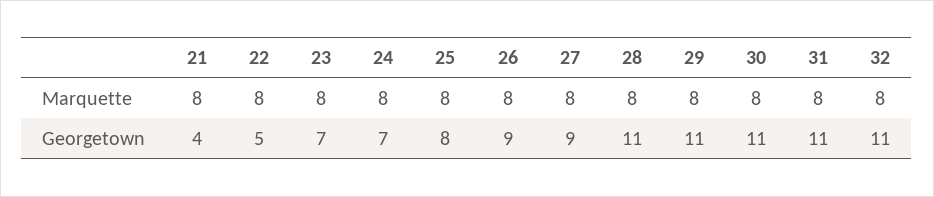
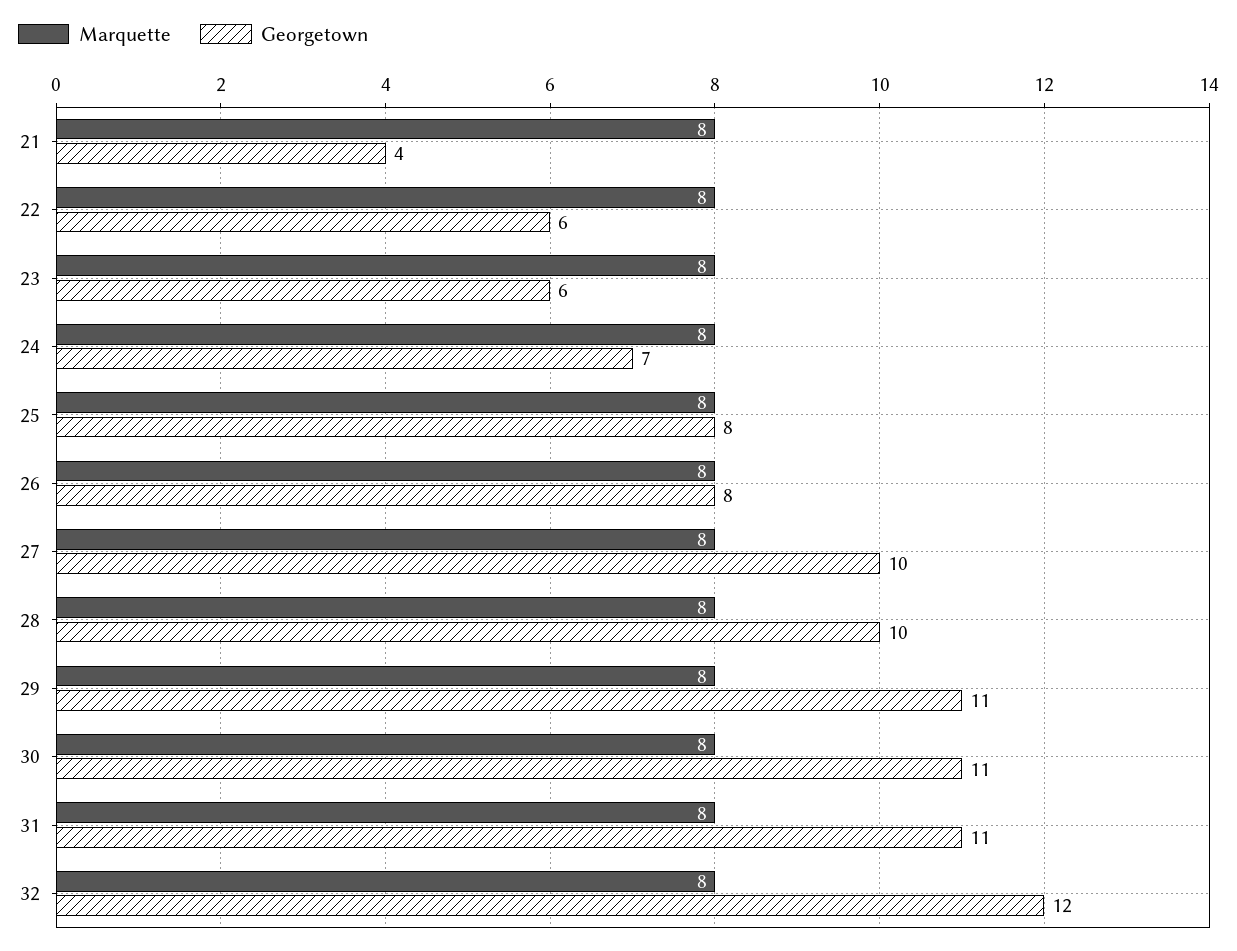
  {
    "Marquette": {
      "21": 8,
      "22": 8,
      "23": 8,
      "24": 8,
      "25": 8,
      "26": 8,
      "27": 8,
      "28": 8,
      "29": 8,
      "30": 8,
      "31": 8,
      "32": 8
    },
    "Georgetown": {
      "21": 4,
-     "22": 5,
+     "22": 6,
-     "23": 7,
+     "23": 6,
      "24": 7,
      "25": 8,
-     "26": 9,
+     "26": 8,
-     "27": 9,
+     "27": 10,
-     "28": 11,
+     "28": 10,
      "29": 11,
      "30": 11,
      "31": 11,
-     "32": 11
+     "32": 12
    }
  }

